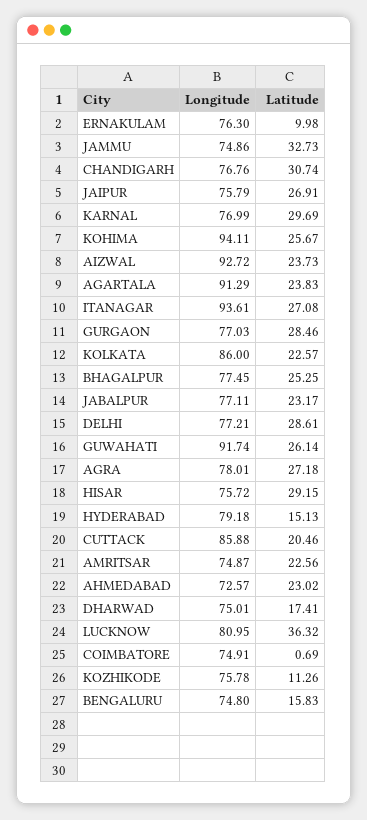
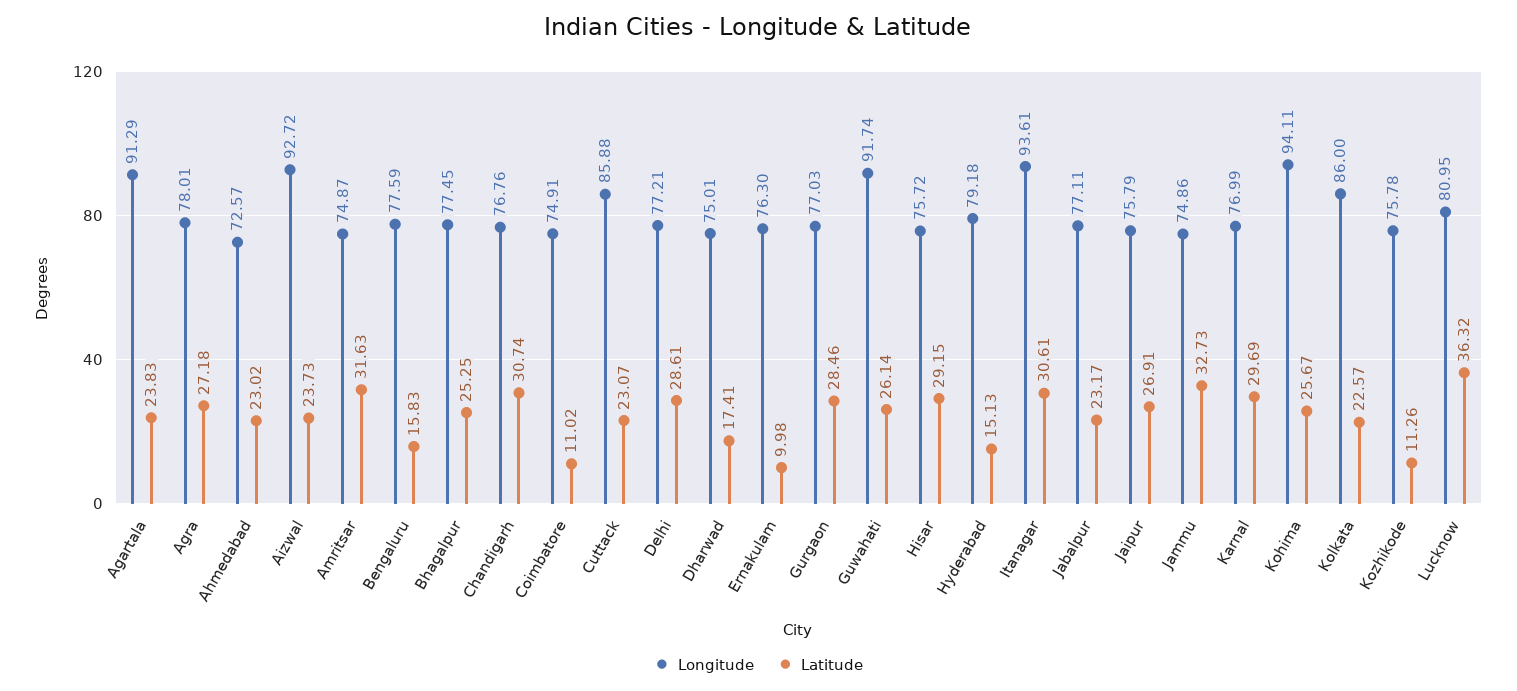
  {
    "Longitude": {
      "ERNAKULAM": 76.3,
      "JAMMU": 74.86,
      "CHANDIGARH": 76.76,
      "JAIPUR": 75.79,
      "KARNAL": 76.99,
      "KOHIMA": 94.11,
      "AIZWAL": 92.72,
      "AGARTALA": 91.29,
      "ITANAGAR": 93.61,
      "GURGAON": 77.03,
      "KOLKATA": 86,
      "BHAGALPUR": 77.45,
      "JABALPUR": 77.11,
      "DELHI": 77.21,
      "GUWAHATI": 91.74,
      "AGRA": 78.01,
      "HISAR": 75.72,
      "HYDERABAD": 79.18,
      "CUTTACK": 85.88,
      "AMRITSAR": 74.87,
      "AHMEDABAD": 72.57,
      "DHARWAD": 75.01,
      "LUCKNOW": 80.95,
      "COIMBATORE": 74.91,
      "KOZHIKODE": 75.78,
-     "BENGALURU": 74.8
+     "BENGALURU": 77.59
    },
    "Latitude": {
      "ERNAKULAM": 9.98,
      "JAMMU": 32.73,
      "CHANDIGARH": 30.74,
      "JAIPUR": 26.91,
      "KARNAL": 29.69,
      "KOHIMA": 25.67,
      "AIZWAL": 23.73,
      "AGARTALA": 23.83,
-     "ITANAGAR": 27.08,
+     "ITANAGAR": 30.61,
      "GURGAON": 28.46,
      "KOLKATA": 22.57,
      "BHAGALPUR": 25.25,
      "JABALPUR": 23.17,
      "DELHI": 28.61,
      "GUWAHATI": 26.14,
      "AGRA": 27.18,
      "HISAR": 29.15,
      "HYDERABAD": 15.13,
-     "CUTTACK": 20.46,
+     "CUTTACK": 23.07,
-     "AMRITSAR": 22.56,
+     "AMRITSAR": 31.63,
      "AHMEDABAD": 23.02,
      "DHARWAD": 17.41,
      "LUCKNOW": 36.32,
-     "COIMBATORE": 0.69,
+     "COIMBATORE": 11.02,
      "KOZHIKODE": 11.26,
      "BENGALURU": 15.83
    }
  }

